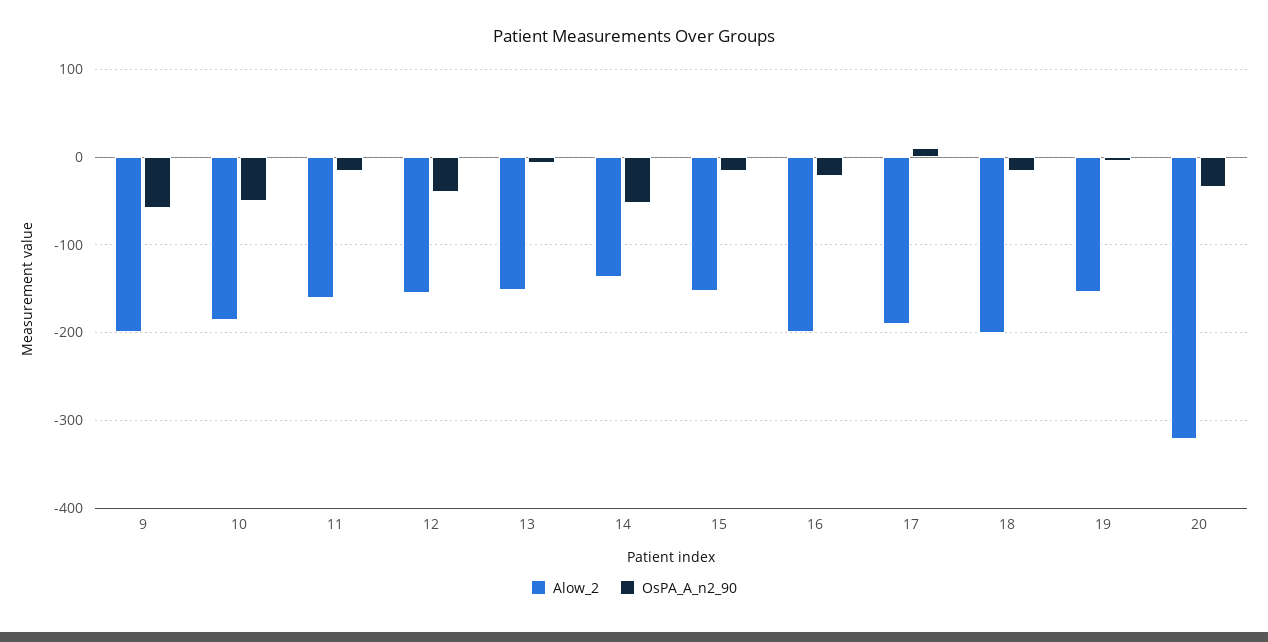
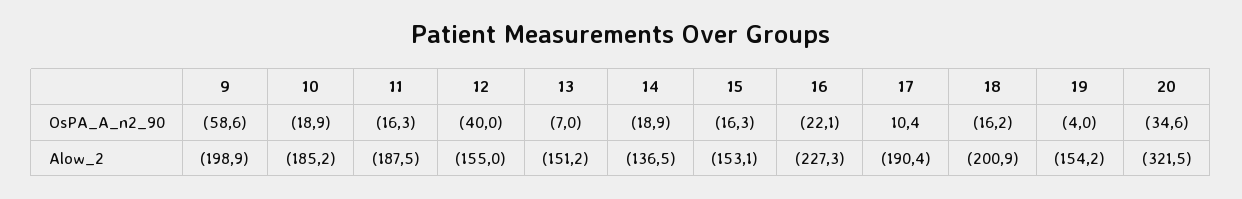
  {
    "Alow_2": {
      "9": -198.9,
      "10": -185.2,
-     "11": -160,
+     "11": -187.5,
      "12": -155,
      "13": -151.2,
      "14": -136.5,
      "15": -153.1,
-     "16": -200,
+     "16": -227.3,
      "17": -190.4,
      "18": -200.9,
      "19": -154.2,
      "20": -321.5
    },
    "OsPA_A_n2_90": {
      "9": -58.6,
-     "10": -50,
+     "10": -18.9,
      "11": -16.3,
      "12": -40,
      "13": -7,
-     "14": -50,
+     "14": -18.9,
      "15": -16.3,
      "16": -22.1,
      "17": 10.4,
      "18": -16.2,
      "19": -4,
      "20": -34.6
    }
  }

